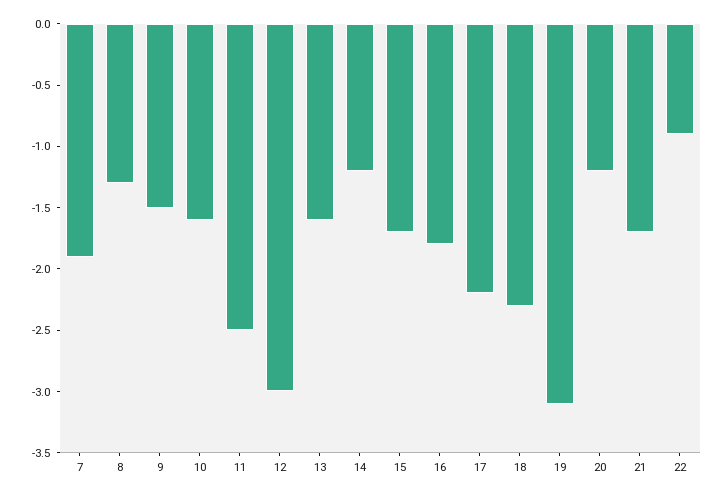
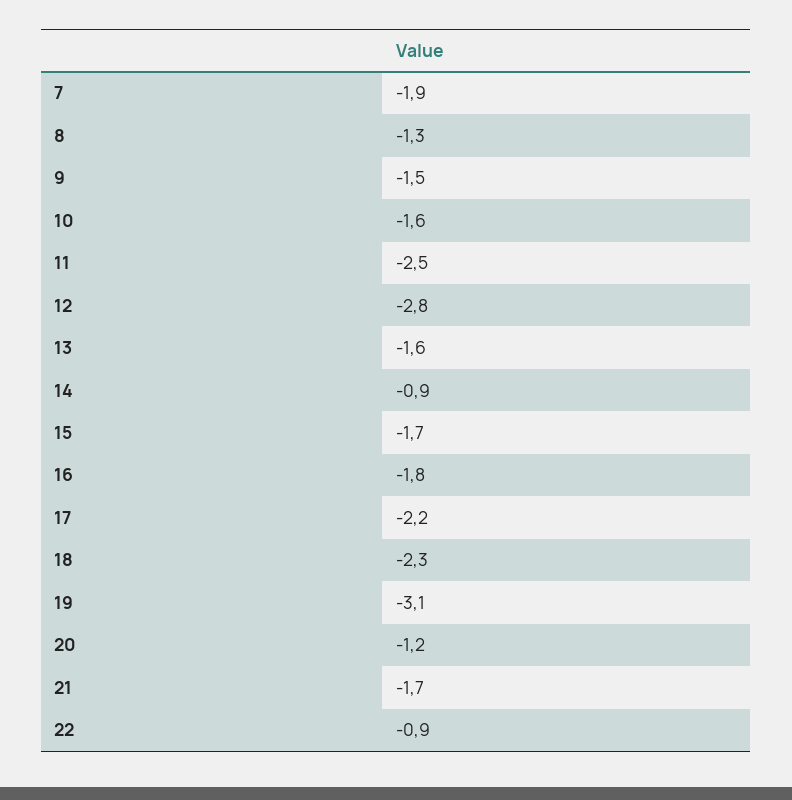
  {
    "7": -1.9,
    "8": -1.3,
    "9": -1.5,
    "10": -1.6,
    "11": -2.5,
-   "12": -3,
+   "12": -2.8,
    "13": -1.6,
-   "14": -1.2,
+   "14": -0.9,
    "15": -1.7,
    "16": -1.8,
    "17": -2.2,
    "18": -2.3,
    "19": -3.1,
    "20": -1.2,
    "21": -1.7,
    "22": -0.9
  }

